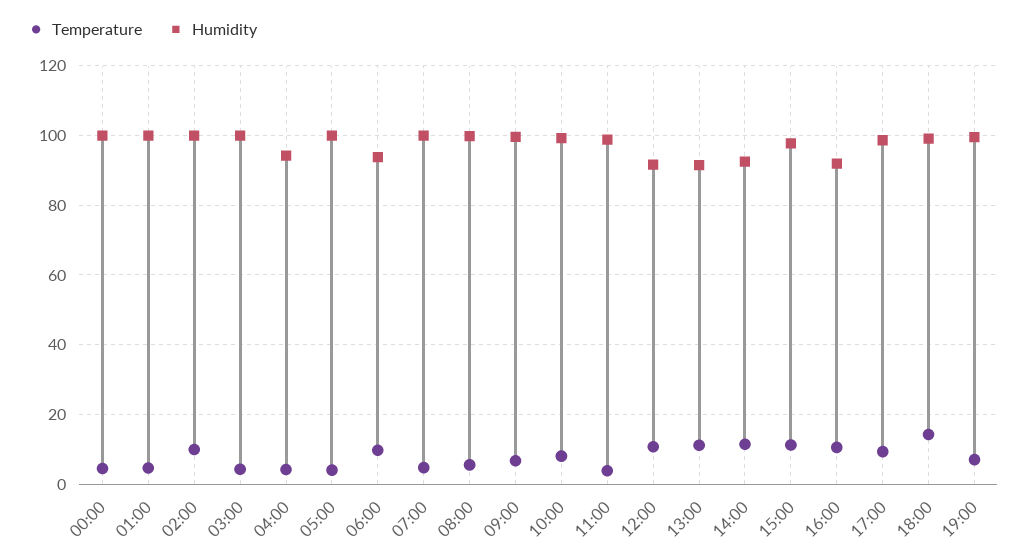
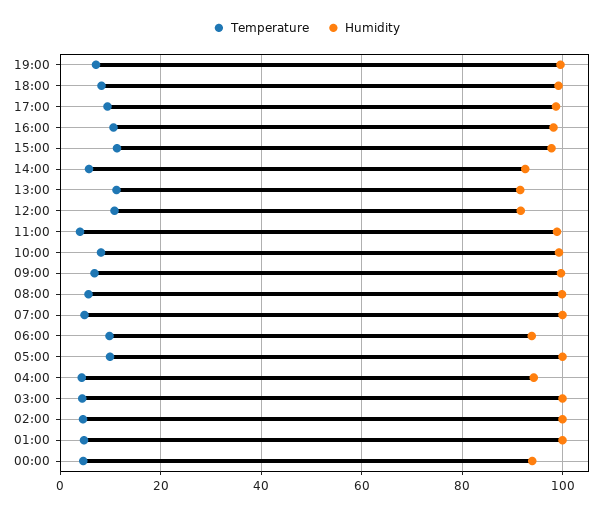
  {
    "Temperature": {
      "00:00": 4,
      "01:00": 4,
-     "02:00": 10,
+     "02:00": 4,
      "03:00": 4,
      "04:00": 4,
-     "05:00": 4,
+     "05:00": 10,
      "06:00": 10,
      "07:00": 4,
      "08:00": 6,
      "09:00": 6,
      "10:00": 8,
      "11:00": 4,
      "12:00": 10,
      "13:00": 12,
-     "14:00": 12,
+     "14:00": 6,
      "15:00": 12,
      "16:00": 10,
      "17:00": 10,
-     "18:00": 14,
+     "18:00": 8,
      "19:00": 8
    },
    "Humidity": {
-     "00:00": 100,
+     "00:00": 94,
      "01:00": 100,
      "02:00": 100,
      "03:00": 100,
      "04:00": 94,
      "05:00": 100,
      "06:00": 94,
      "07:00": 100,
      "08:00": 100,
      "09:00": 100,
      "10:00": 100,
      "11:00": 98,
      "12:00": 92,
      "13:00": 92,
      "14:00": 92,
      "15:00": 98,
-     "16:00": 92,
+     "16:00": 98,
      "17:00": 98,
      "18:00": 100,
      "19:00": 100
    }
  }

